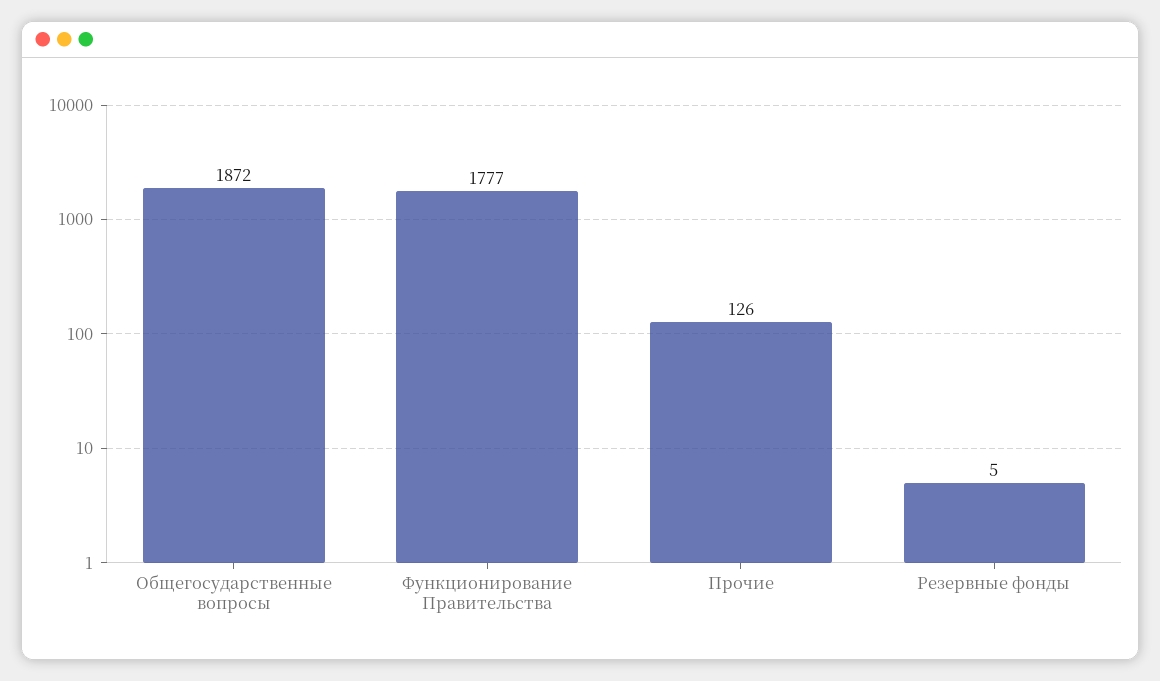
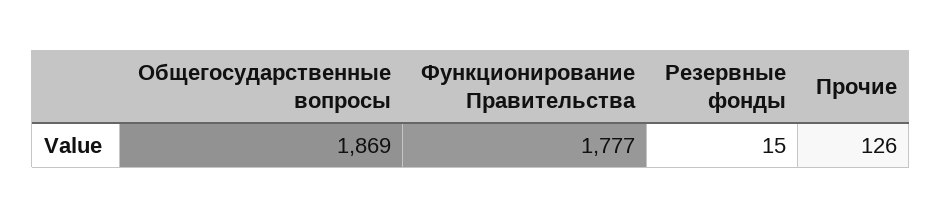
  {
-   "Общегосударственные вопросы": 1872,
+   "Общегосударственные вопросы": 1869,
    "Функционирование Правительства": 1777,
    "Прочие": 126,
-   "Резервные фонды": 5
+   "Резервные фонды": 15
  }

